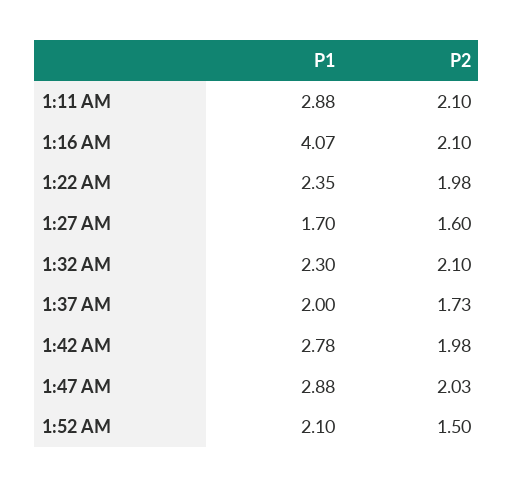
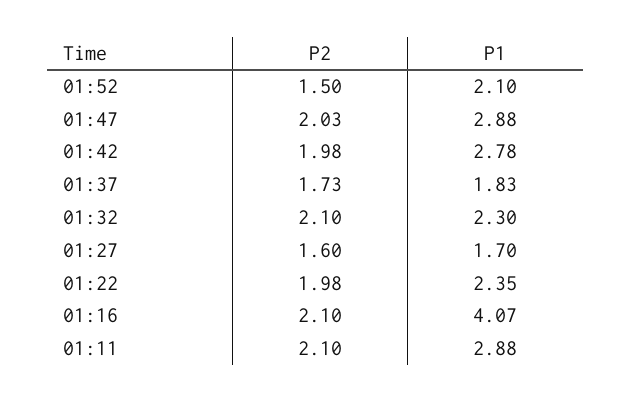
  {
    "P1": {
      "1:11 AM": 2.88,
      "1:16 AM": 4.07,
      "1:22 AM": 2.35,
      "1:27 AM": 1.7,
      "1:32 AM": 2.3,
-     "1:37 AM": 2,
+     "1:37 AM": 1.83,
      "1:42 AM": 2.78,
      "1:47 AM": 2.88,
      "1:52 AM": 2.1
    },
    "P2": {
      "1:11 AM": 2.1,
      "1:16 AM": 2.1,
      "1:22 AM": 1.98,
      "1:27 AM": 1.6,
      "1:32 AM": 2.1,
      "1:37 AM": 1.73,
      "1:42 AM": 1.98,
      "1:47 AM": 2.03,
      "1:52 AM": 1.5
    }
  }

